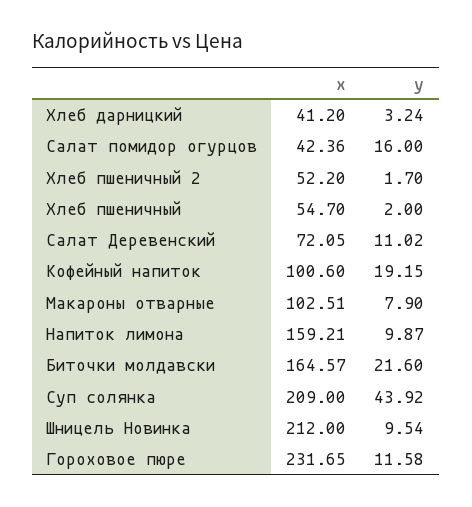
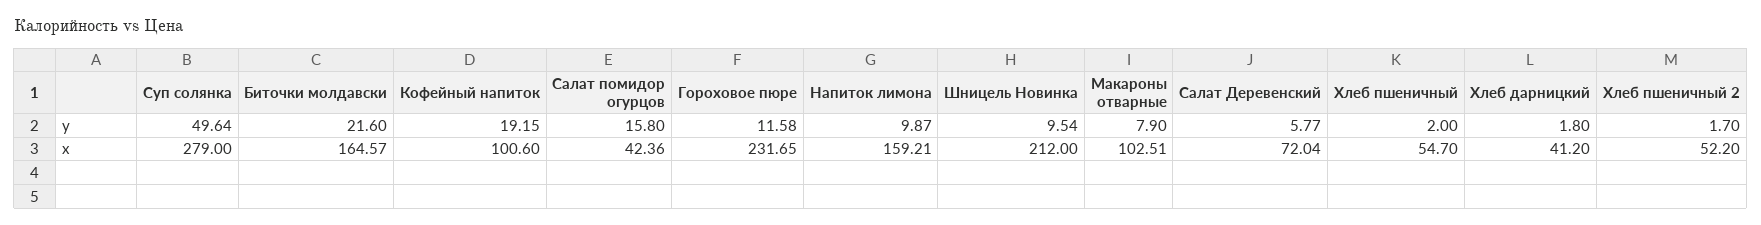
  {
    "x": {
      "Хлеб дарницкий": 41.2,
      "Салат помидор огурцов": 42.36,
      "Хлеб пшеничный 2": 52.2,
      "Хлеб пшеничный": 54.7,
-     "Салат Деревенский": 72.05,
+     "Салат Деревенский": 72.04,
      "Кофейный напиток": 100.6,
      "Макароны отварные": 102.51,
      "Напиток лимона": 159.21,
      "Биточки молдавски": 164.57,
-     "Суп солянка": 209,
+     "Суп солянка": 279,
      "Шницель Новинка": 212,
      "Гороховое пюре": 231.65
    },
    "y": {
-     "Хлеб дарницкий": 3.24,
+     "Хлеб дарницкий": 1.8,
-     "Салат помидор огурцов": 16,
+     "Салат помидор огурцов": 15.8,
      "Хлеб пшеничный 2": 1.7,
      "Хлеб пшеничный": 2,
-     "Салат Деревенский": 11.02,
+     "Салат Деревенский": 5.77,
      "Кофейный напиток": 19.15,
      "Макароны отварные": 7.9,
      "Напиток лимона": 9.87,
      "Биточки молдавски": 21.6,
-     "Суп солянка": 43.92,
+     "Суп солянка": 49.64,
      "Шницель Новинка": 9.54,
      "Гороховое пюре": 11.58
    }
  }

